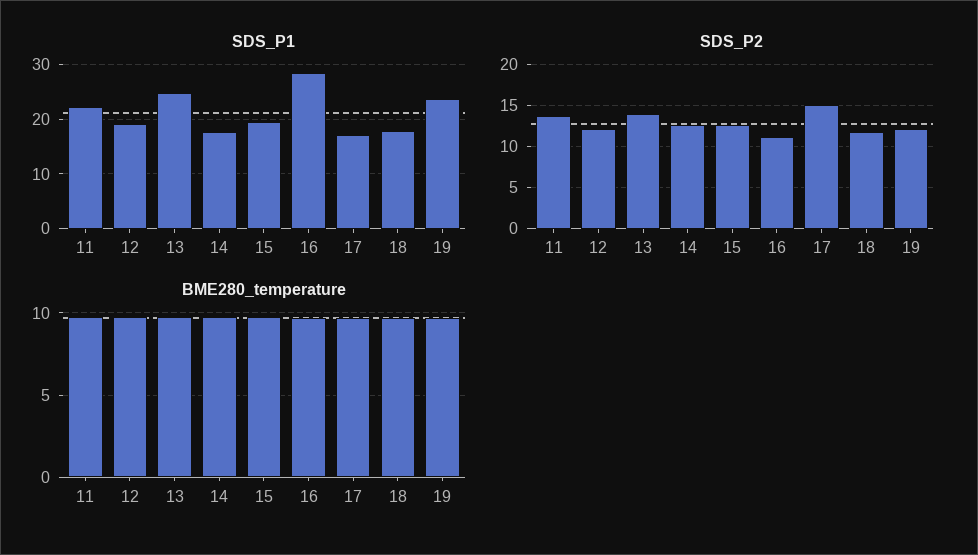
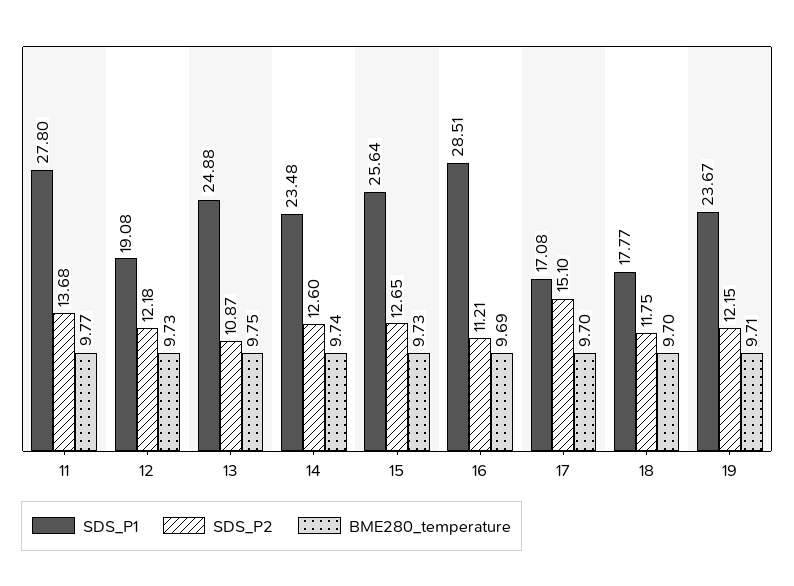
  {
    "SDS_P1": {
-     "11": 22,
+     "11": 27.8,
      "12": 19.08,
      "13": 24.88,
-     "14": 18,
+     "14": 23.48,
-     "15": 20,
+     "15": 25.64,
      "16": 28.51,
      "17": 17.08,
      "18": 17.77,
      "19": 23.67
    },
    "SDS_P2": {
      "11": 13.68,
      "12": 12.18,
-     "13": 14,
+     "13": 10.87,
      "14": 12.6,
      "15": 12.65,
      "16": 11.21,
      "17": 15.1,
      "18": 11.75,
      "19": 12.15
    },
    "BME280_temperature": {
      "11": 9.77,
      "12": 9.73,
      "13": 9.75,
      "14": 9.74,
      "15": 9.73,
      "16": 9.69,
      "17": 9.7,
      "18": 9.7,
      "19": 9.71
    }
  }

